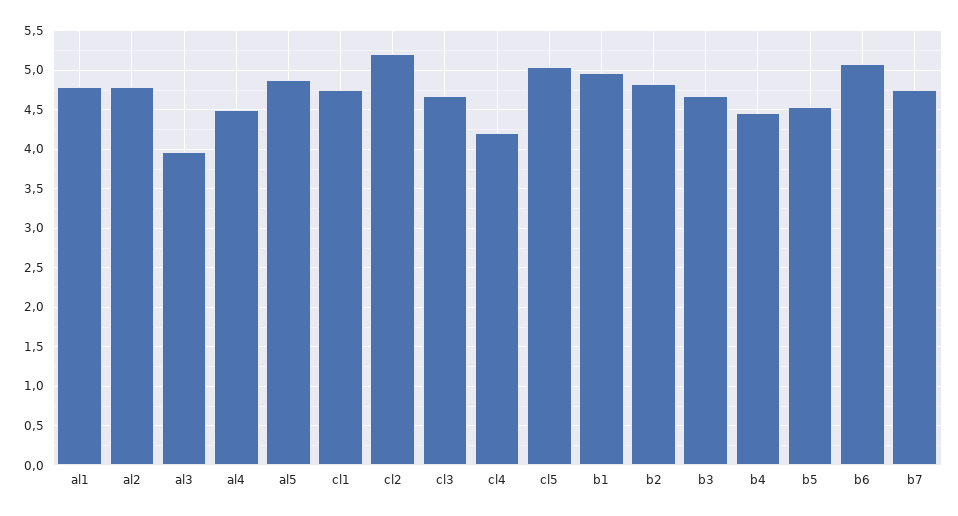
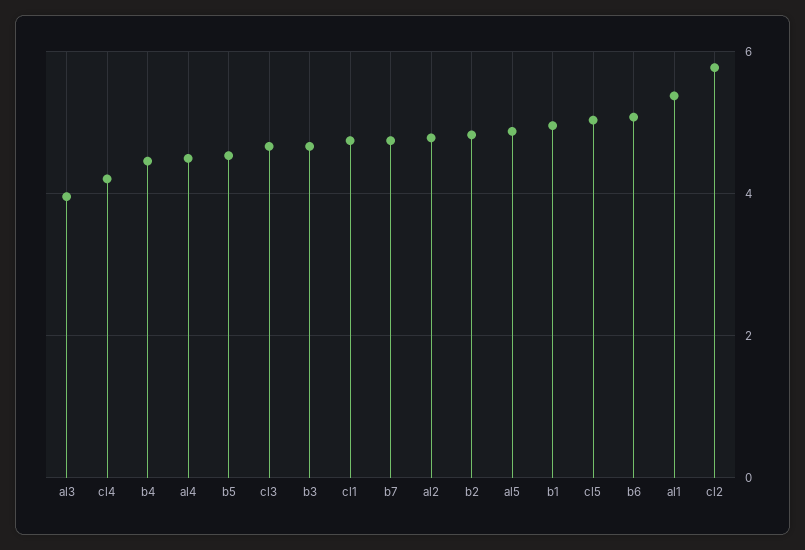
  {
-   "al1": 4.8,
+   "al1": 5.4,
    "al2": 4.8,
    "al3": 4,
    "al4": 4.5,
    "al5": 4.9,
    "cl1": 4.8,
-   "cl2": 5.2,
+   "cl2": 5.8,
    "cl3": 4.7,
    "cl4": 4.2,
    "cl5": 5,
    "b1": 5,
    "b2": 4.8,
    "b3": 4.7,
    "b4": 4.5,
    "b5": 4.5,
    "b6": 5.1,
    "b7": 4.8
  }

